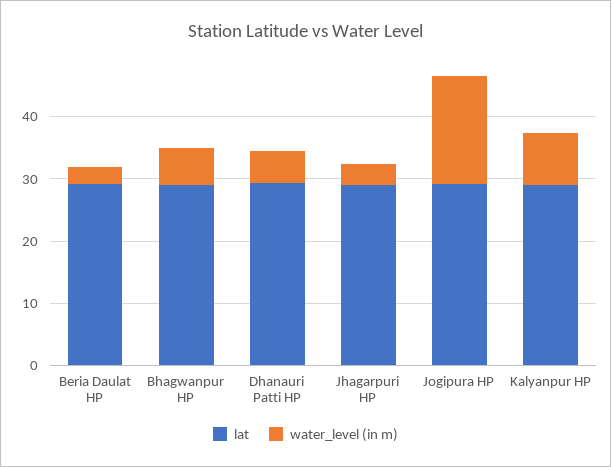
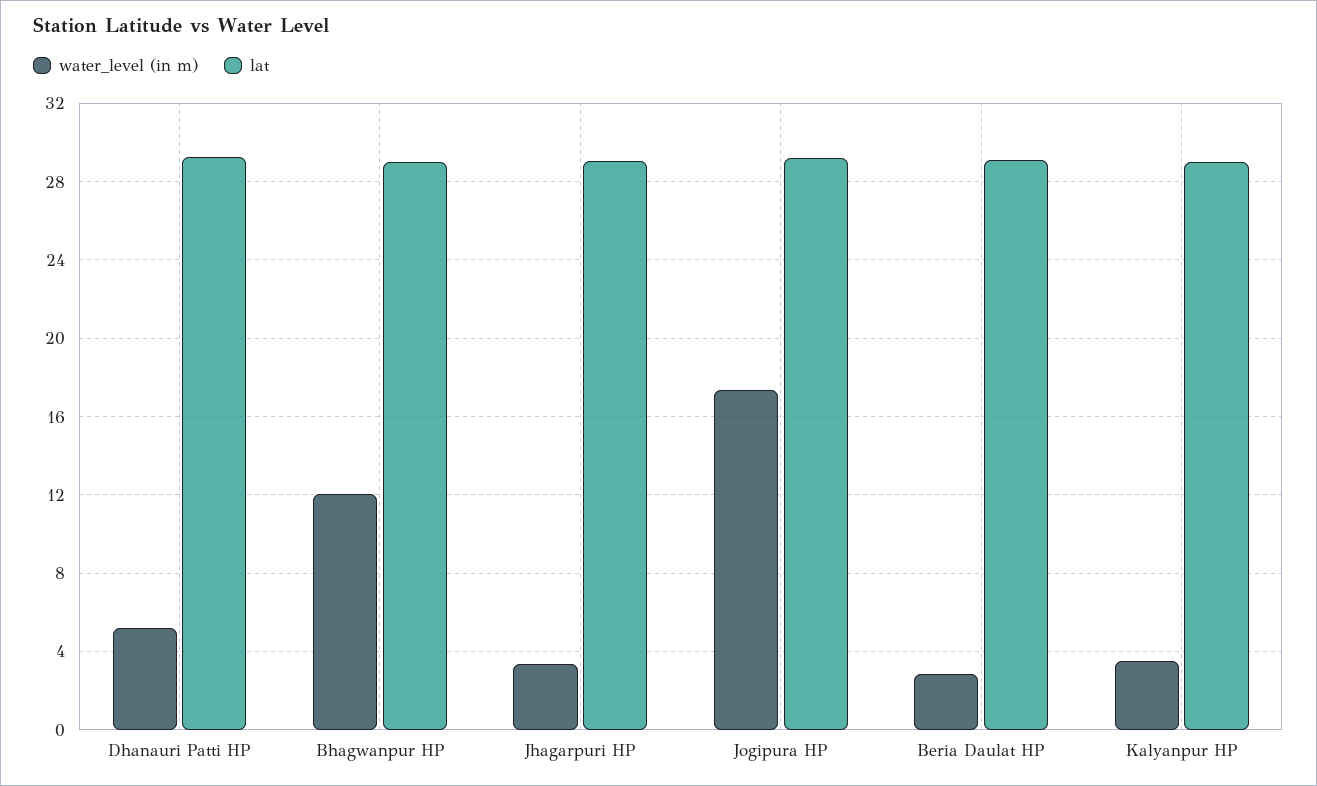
  {
    "lat": {
      "Beria Daulat HP": 29,
      "Bhagwanpur HP": 29,
      "Dhanauri Patti HP": 29.5,
      "Jhagarpuri HP": 29,
      "Jogipura HP": 29,
      "Kalyanpur HP": 29
    },
    "water_level (in m)": {
      "Beria Daulat HP": 3,
-     "Bhagwanpur HP": 6,
+     "Bhagwanpur HP": 12,
      "Dhanauri Patti HP": 5,
      "Jhagarpuri HP": 3.5,
      "Jogipura HP": 17.5,
-     "Kalyanpur HP": 8
+     "Kalyanpur HP": 3.5
    }
  }

